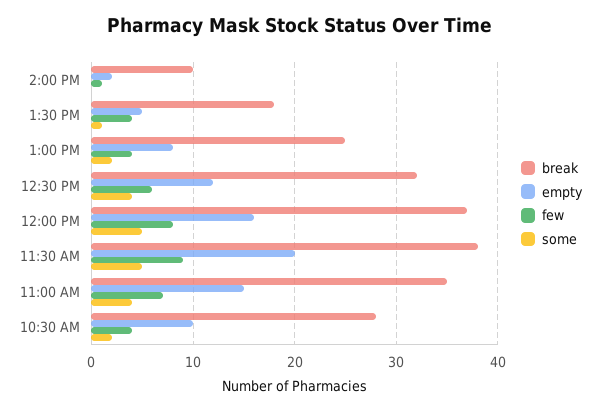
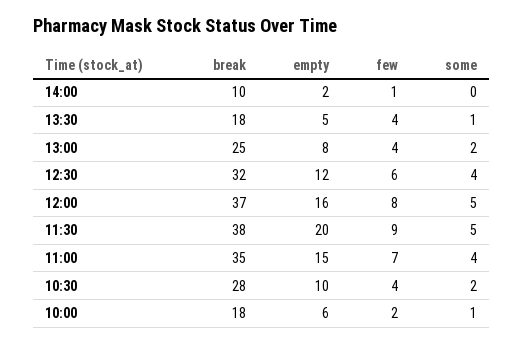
  {
    "break": {
      "2:00 PM": 10,
      "1:30 PM": 18,
      "1:00 PM": 25,
      "12:30 PM": 32,
      "12:00 PM": 37,
      "11:30 AM": 38,
      "11:00 AM": 35,
-     "10:30 AM": 28
+     "10:30 AM": 28,
+     "10:00": 18
    },
    "empty": {
      "2:00 PM": 2,
      "1:30 PM": 5,
      "1:00 PM": 8,
      "12:30 PM": 12,
      "12:00 PM": 16,
      "11:30 AM": 20,
      "11:00 AM": 15,
-     "10:30 AM": 10
+     "10:30 AM": 10,
+     "10:00": 6
    },
    "few": {
      "2:00 PM": 1,
      "1:30 PM": 4,
      "1:00 PM": 4,
      "12:30 PM": 6,
      "12:00 PM": 8,
      "11:30 AM": 9,
      "11:00 AM": 7,
-     "10:30 AM": 4
+     "10:30 AM": 4,
+     "10:00": 2
    },
    "some": {
      "2:00 PM": 0,
      "1:30 PM": 1,
      "1:00 PM": 2,
      "12:30 PM": 4,
      "12:00 PM": 5,
      "11:30 AM": 5,
      "11:00 AM": 4,
-     "10:30 AM": 2
+     "10:30 AM": 2,
+     "10:00": 1
    }
  }

